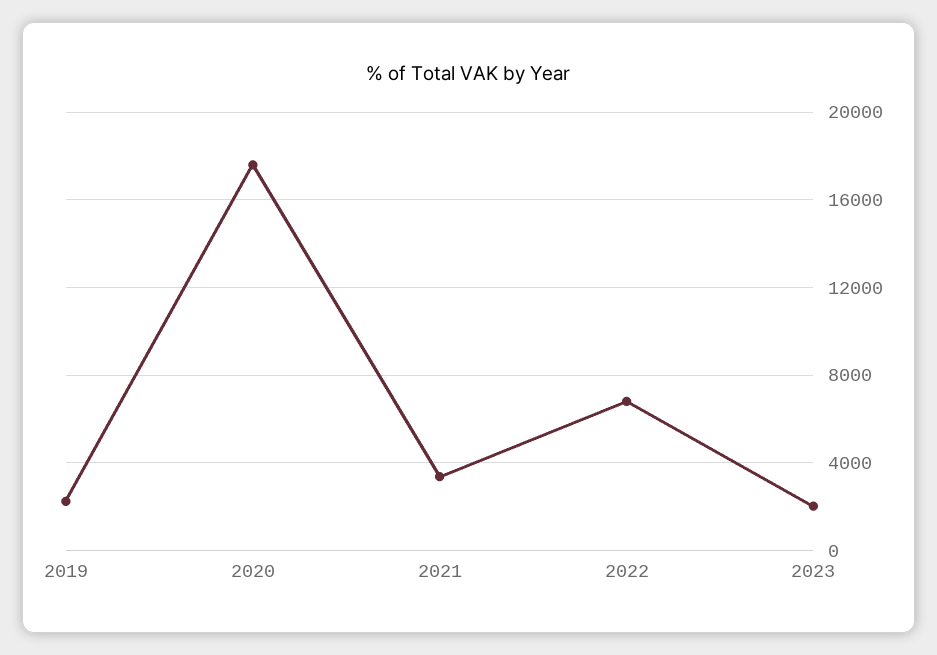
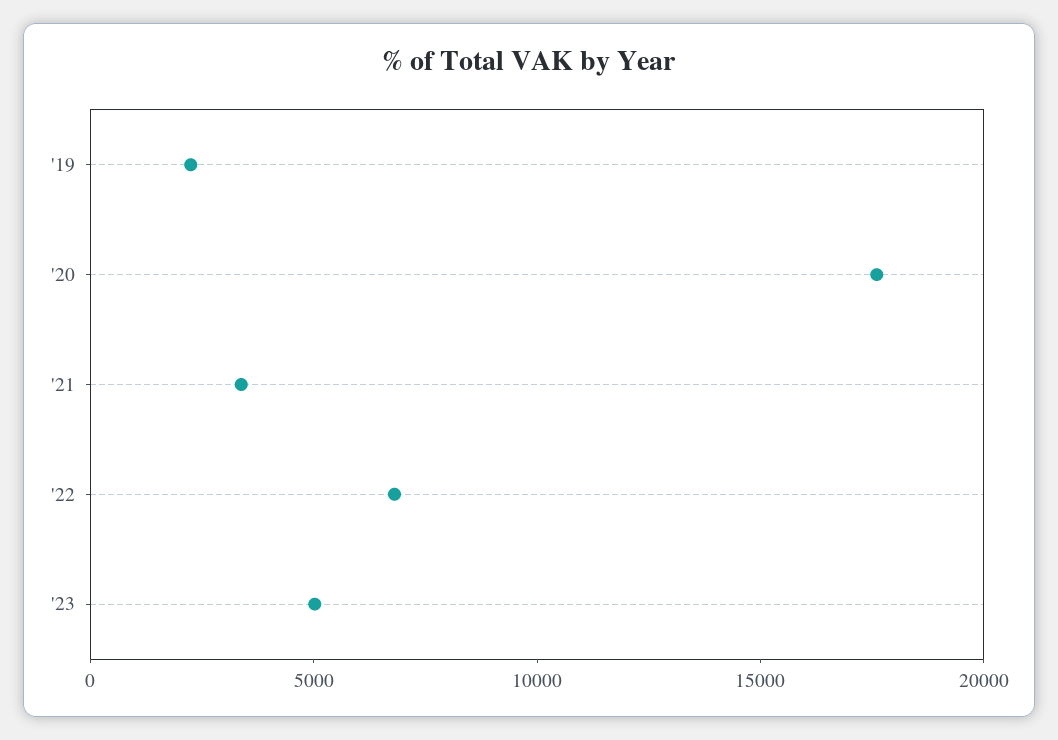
  {
    "2019": 2000,
    "2020": 17500,
    "2021": 3500,
    "2022": 7000,
-   "2023": 2000
+   "2023": 5000
  }

